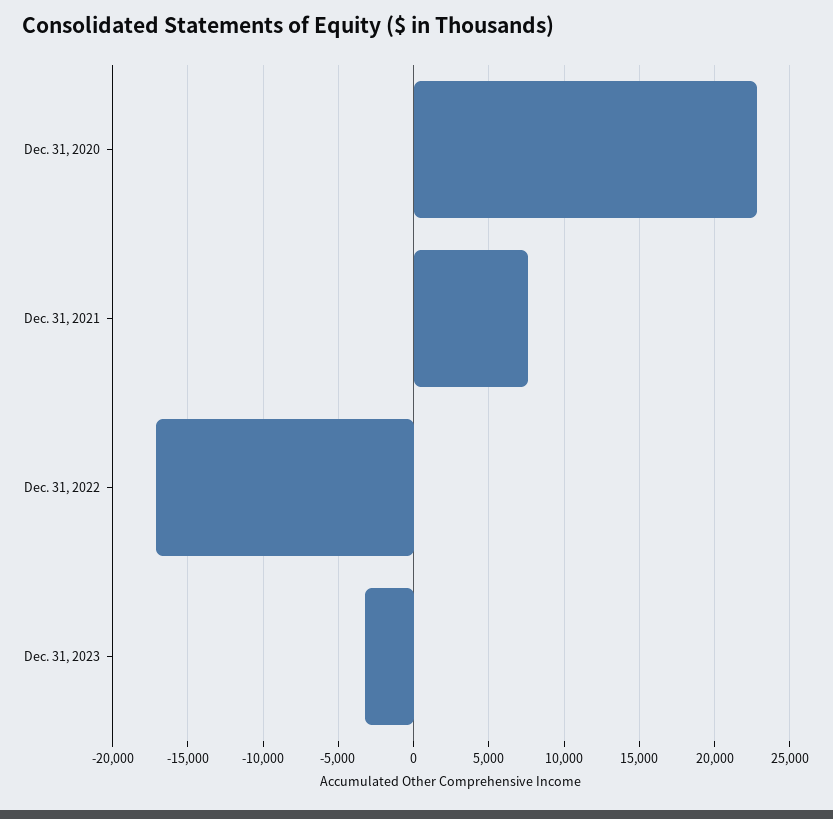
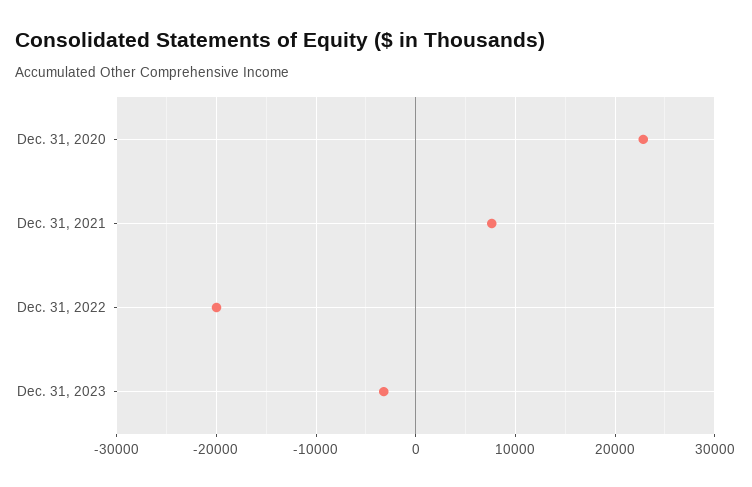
  {
    "Dec. 31, 2020": 23000,
    "Dec. 31, 2021": 7500,
-   "Dec. 31, 2022": -17000,
+   "Dec. 31, 2022": -20000,
    "Dec. 31, 2023": -3000
  }

